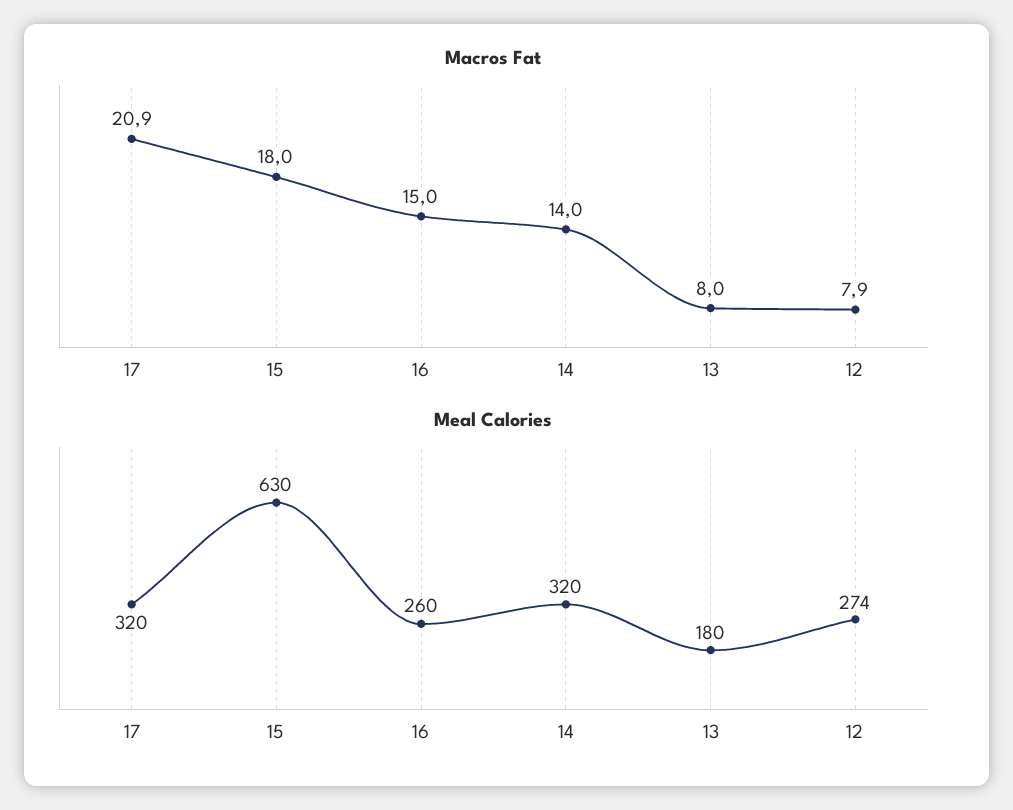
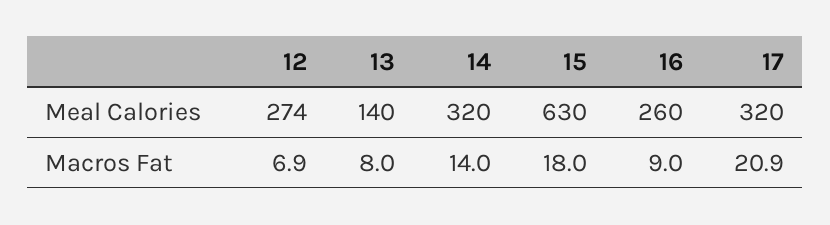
  {
    "Macros Fat": {
      "17": 20.9,
      "15": 18,
-     "16": 15,
+     "16": 9,
      "14": 14,
      "13": 8,
-     "12": 7.9
+     "12": 6.9
    },
    "Meal Calories": {
      "17": 320,
      "15": 630,
      "16": 260,
      "14": 320,
-     "13": 180,
+     "13": 140,
      "12": 274
    }
  }

